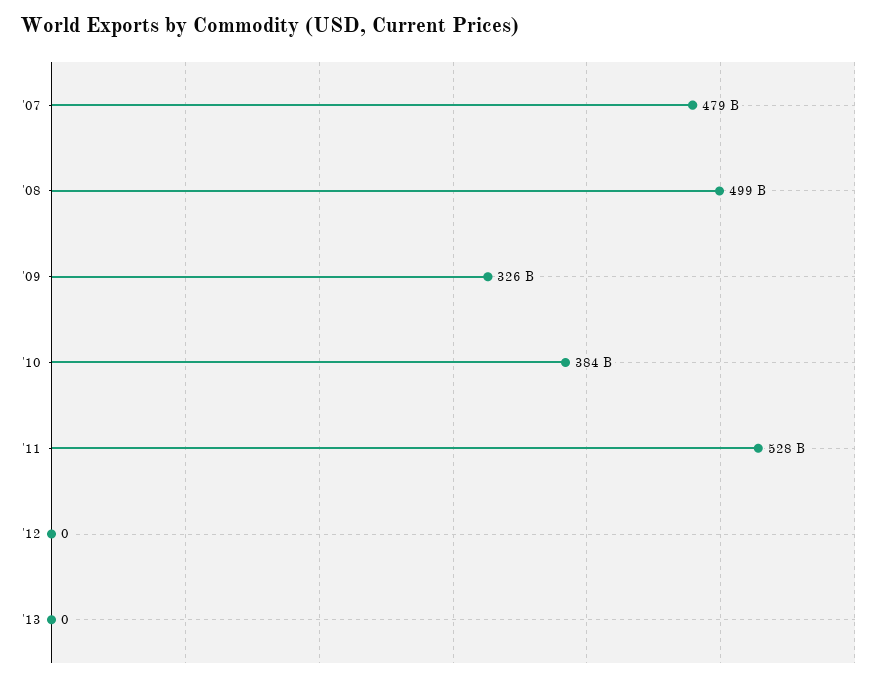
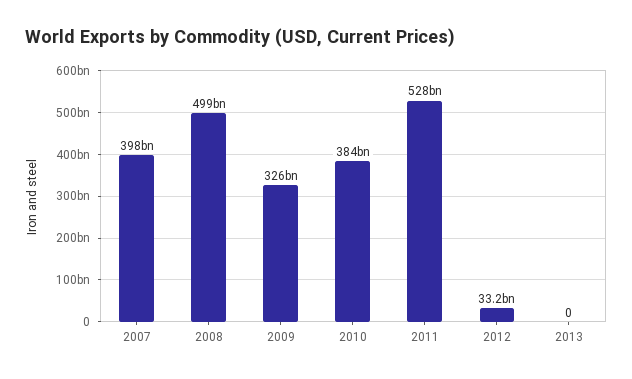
  {
-   "'07": 479000000000,
+   "'07": 398000000000,
    "'08": 499000000000,
    "'09": 326000000000,
    "'10": 384000000000,
    "'11": 528000000000,
-   "'12": 0,
+   "'12": 33200000000,
    "'13": 0
  }

